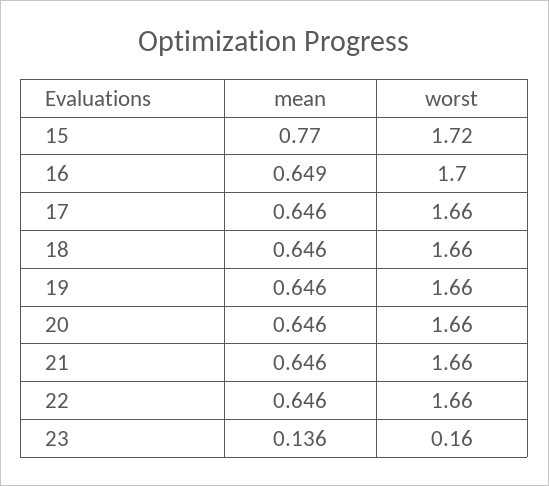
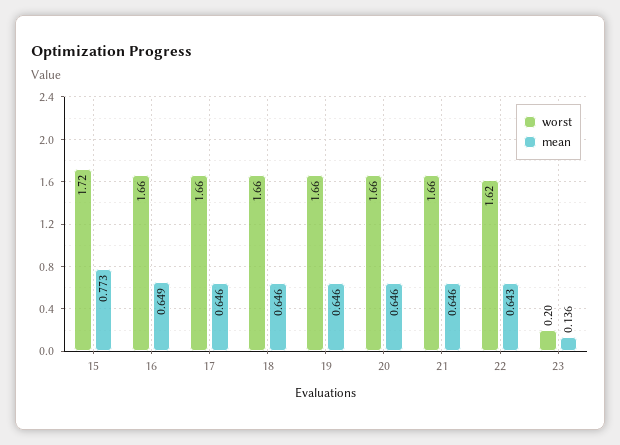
  {
    "mean": {
-     "15": 0.77,
+     "15": 0.773,
      "16": 0.649,
      "17": 0.646,
      "18": 0.646,
      "19": 0.646,
      "20": 0.646,
      "21": 0.646,
-     "22": 0.646,
+     "22": 0.643,
      "23": 0.136
    },
    "worst": {
      "15": 1.72,
-     "16": 1.7,
+     "16": 1.66,
      "17": 1.66,
      "18": 1.66,
      "19": 1.66,
      "20": 1.66,
      "21": 1.66,
-     "22": 1.66,
+     "22": 1.62,
-     "23": 0.16
+     "23": 0.2
    }
  }

